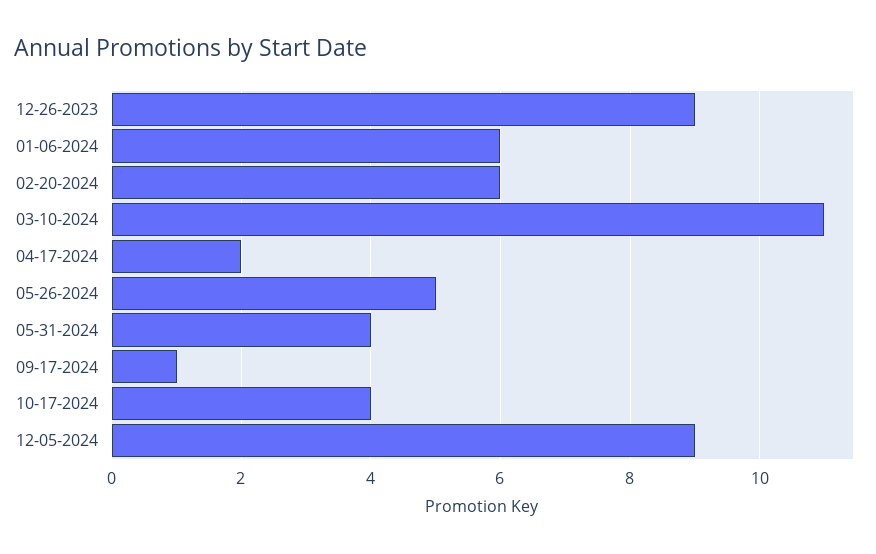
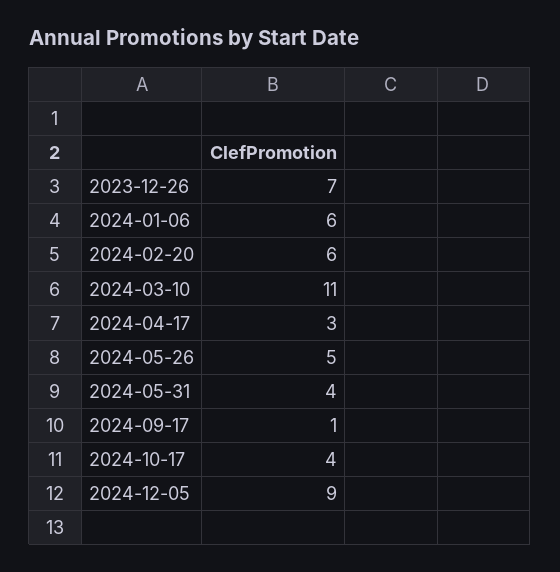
  {
-   "12-26-2023": 9,
+   "12-26-2023": 7,
    "01-06-2024": 6,
    "02-20-2024": 6,
    "03-10-2024": 11,
-   "04-17-2024": 2,
+   "04-17-2024": 3,
    "05-26-2024": 5,
    "05-31-2024": 4,
    "09-17-2024": 1,
    "10-17-2024": 4,
    "12-05-2024": 9
  }

